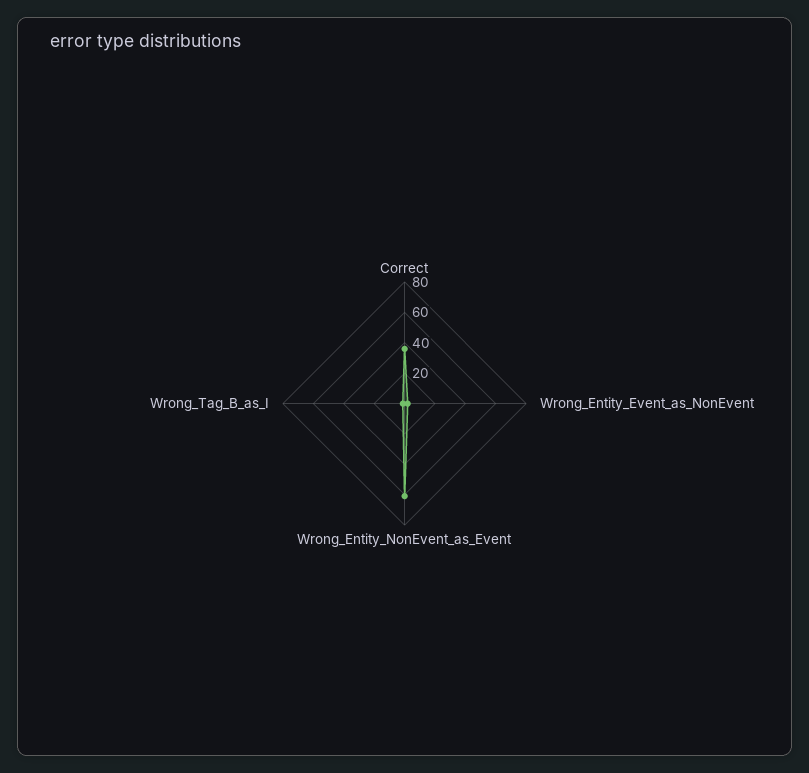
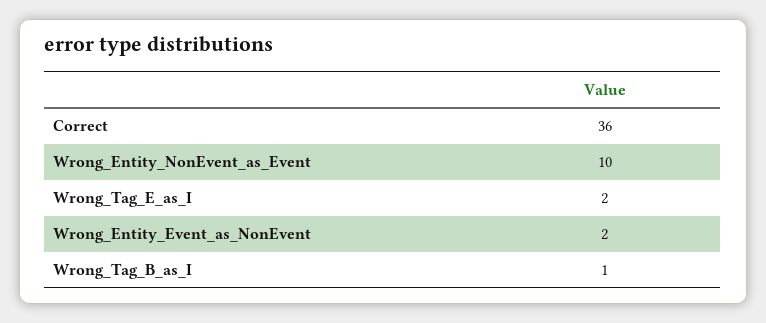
  {
    "Correct": 36,
    "Wrong_Entity_Event_as_NonEvent": 2,
-   "Wrong_Entity_NonEvent_as_Event": 60,
+   "Wrong_Entity_NonEvent_as_Event": 10,
-   "Wrong_Tag_B_as_I": 1
+   "Wrong_Tag_B_as_I": 1,
+   "Wrong_Tag_E_as_I": 2
  }

